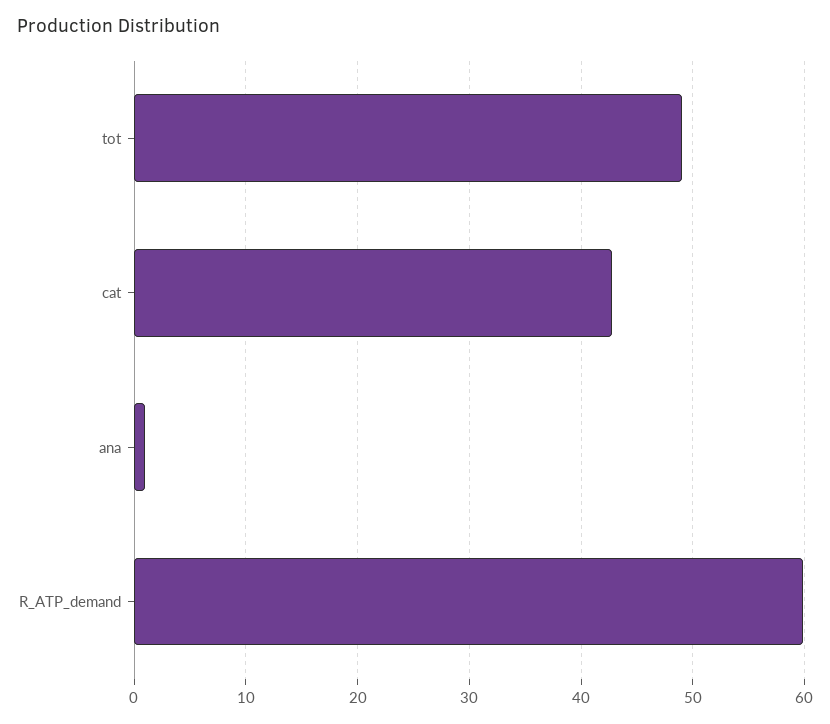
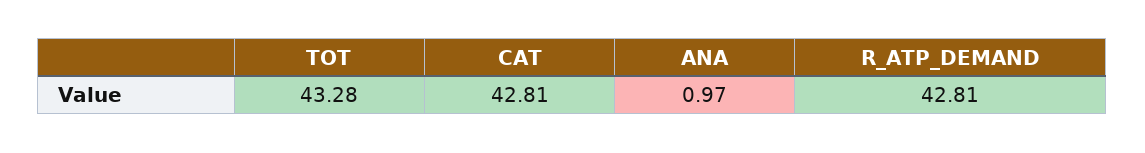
  {
-   "tot": 49,
+   "tot": 43.28,
    "cat": 42.81,
    "ana": 0.97,
-   "R_ATP_demand": 60
+   "R_ATP_demand": 42.81
  }

